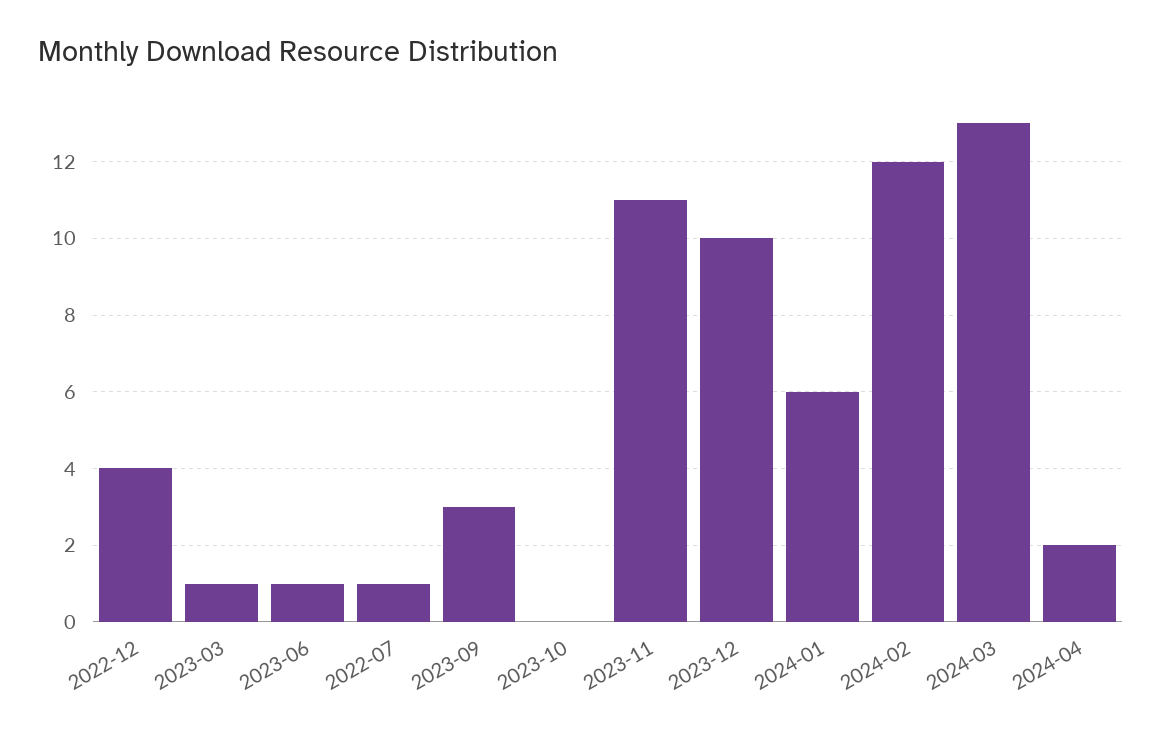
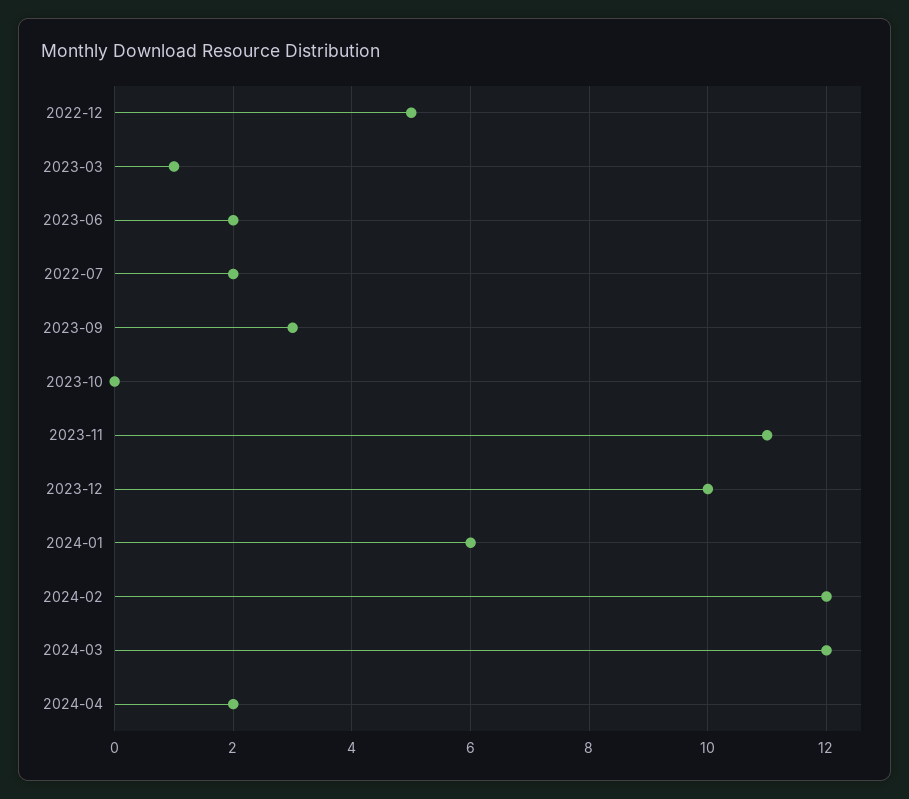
  {
-   "2022-12": 4,
+   "2022-12": 5,
    "2023-03": 1,
-   "2023-06": 1,
+   "2023-06": 2,
-   "2022-07": 1,
+   "2022-07": 2,
    "2023-09": 3,
    "2023-10": 0,
    "2023-11": 11,
    "2023-12": 10,
    "2024-01": 6,
    "2024-02": 12,
-   "2024-03": 13,
+   "2024-03": 12,
    "2024-04": 2
  }

